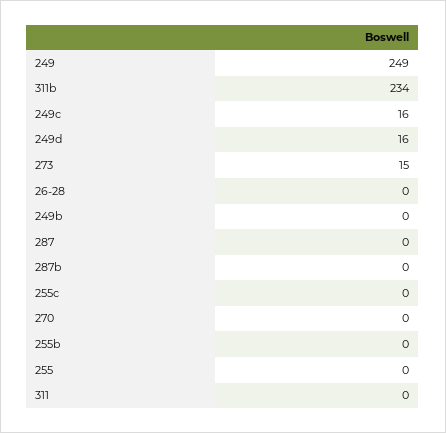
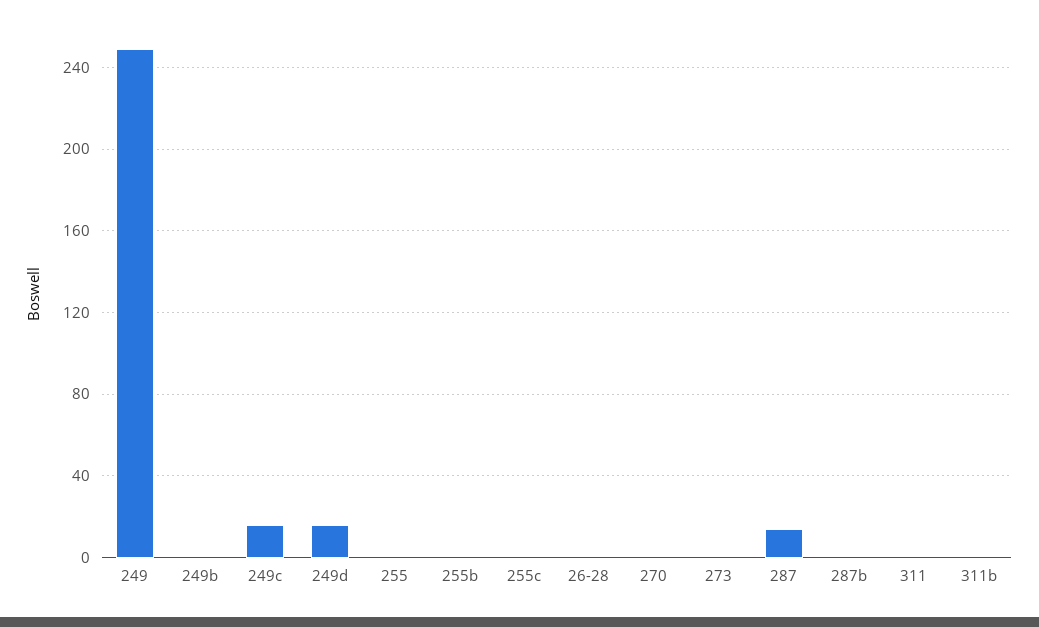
  {
    "249": 249,
-   "311b": 234,
+   "311b": 0,
    "249c": 16,
    "249d": 16,
-   "273": 15,
+   "273": 0,
    "26-28": 0,
    "249b": 0,
-   "287": 0,
+   "287": 15,
    "287b": 0,
    "255c": 0,
    "270": 0,
    "255b": 0,
    "255": 0,
    "311": 0
  }

